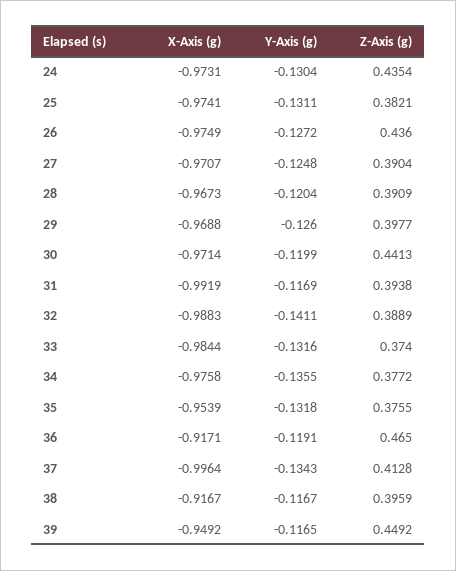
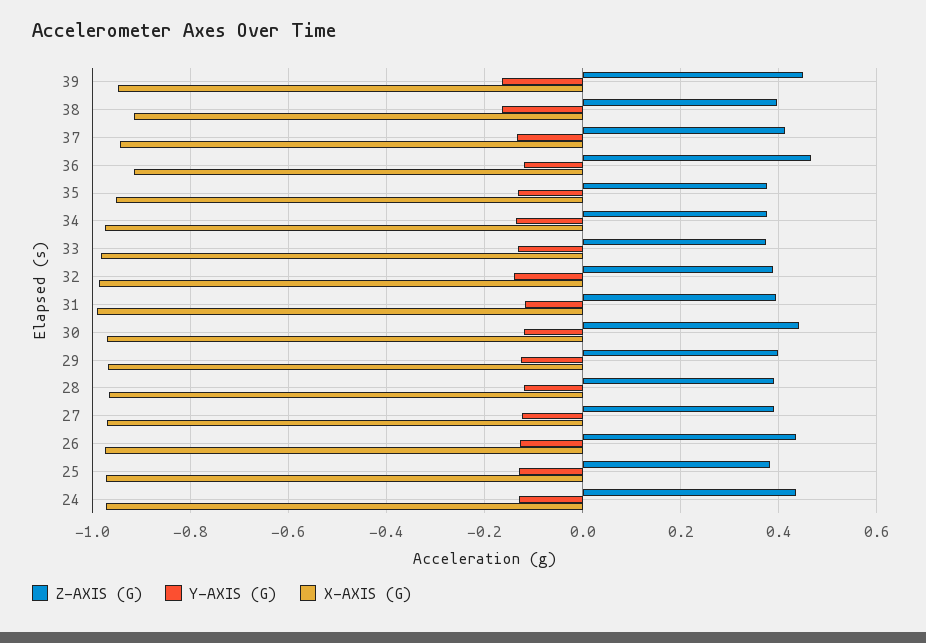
  {
    "X-Axis (g)": {
      "24": -0.9731,
      "25": -0.9741,
      "26": -0.9749,
      "27": -0.9707,
      "28": -0.9673,
      "29": -0.9688,
      "30": -0.9714,
      "31": -0.9919,
      "32": -0.9883,
      "33": -0.9844,
      "34": -0.9758,
      "35": -0.9539,
      "36": -0.9171,
-     "37": -0.9964,
+     "37": -0.94,
      "38": -0.9167,
      "39": -0.9492
    },
    "Y-Axis (g)": {
      "24": -0.1304,
      "25": -0.1311,
      "26": -0.1272,
      "27": -0.1248,
      "28": -0.1204,
      "29": -0.126,
      "30": -0.1199,
      "31": -0.1169,
      "32": -0.1411,
      "33": -0.1316,
      "34": -0.1355,
      "35": -0.1318,
      "36": -0.1191,
      "37": -0.1343,
-     "38": -0.1167,
+     "38": -0.16,
-     "39": -0.1165
+     "39": -0.16
    },
    "Z-Axis (g)": {
      "24": 0.4354,
      "25": 0.3821,
      "26": 0.436,
      "27": 0.3904,
      "28": 0.3909,
      "29": 0.3977,
      "30": 0.4413,
      "31": 0.3938,
      "32": 0.3889,
      "33": 0.374,
      "34": 0.3772,
      "35": 0.3755,
      "36": 0.465,
      "37": 0.4128,
      "38": 0.3959,
      "39": 0.4492
    }
  }

